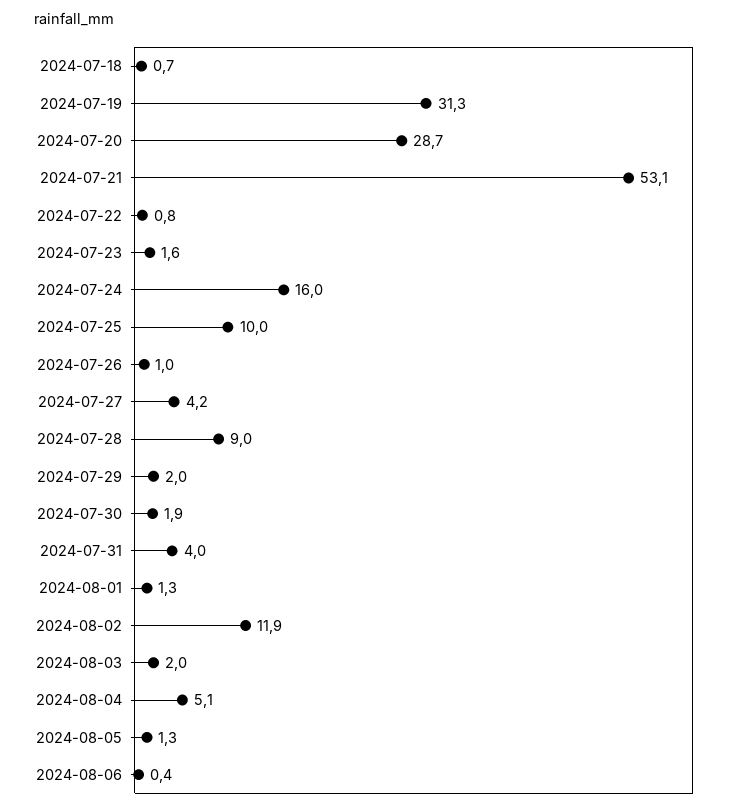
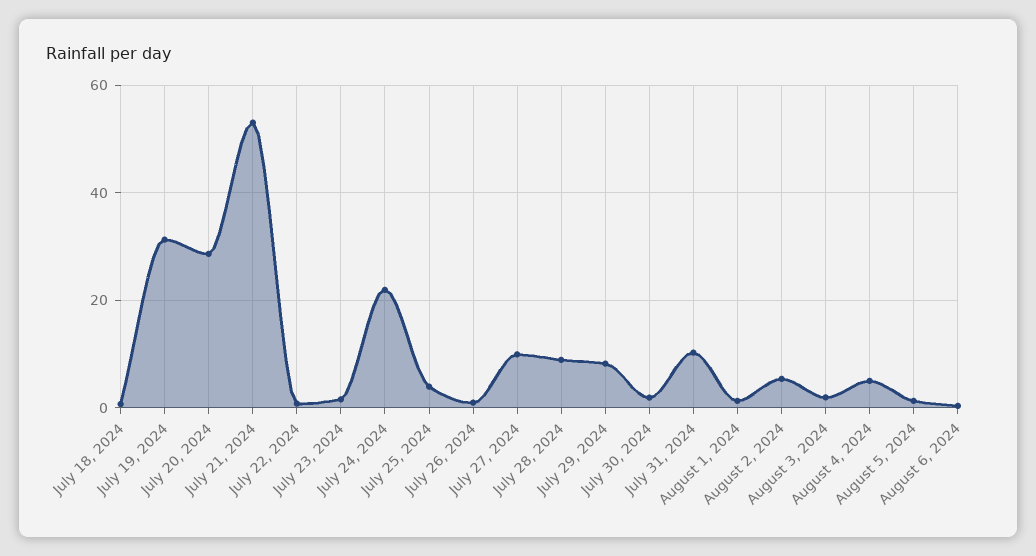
  {
    "2024-07-18": 0.7,
    "2024-07-19": 31.3,
    "2024-07-20": 28.7,
    "2024-07-21": 53.1,
    "2024-07-22": 0.8,
    "2024-07-23": 1.6,
-   "2024-07-24": 16,
+   "2024-07-24": 22,
-   "2024-07-25": 10,
+   "2024-07-25": 4,
    "2024-07-26": 1,
-   "2024-07-27": 4.2,
+   "2024-07-27": 10,
    "2024-07-28": 9,
-   "2024-07-29": 2,
+   "2024-07-29": 8,
    "2024-07-30": 1.9,
-   "2024-07-31": 4,
+   "2024-07-31": 10,
    "2024-08-01": 1.3,
-   "2024-08-02": 11.9,
+   "2024-08-02": 6,
    "2024-08-03": 2,
    "2024-08-04": 5.1,
    "2024-08-05": 1.3,
    "2024-08-06": 0.4
  }

